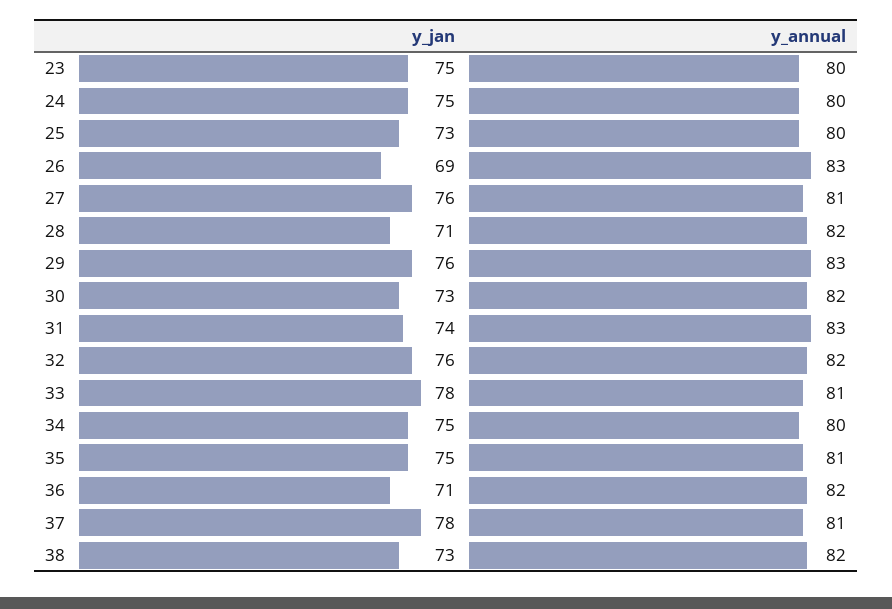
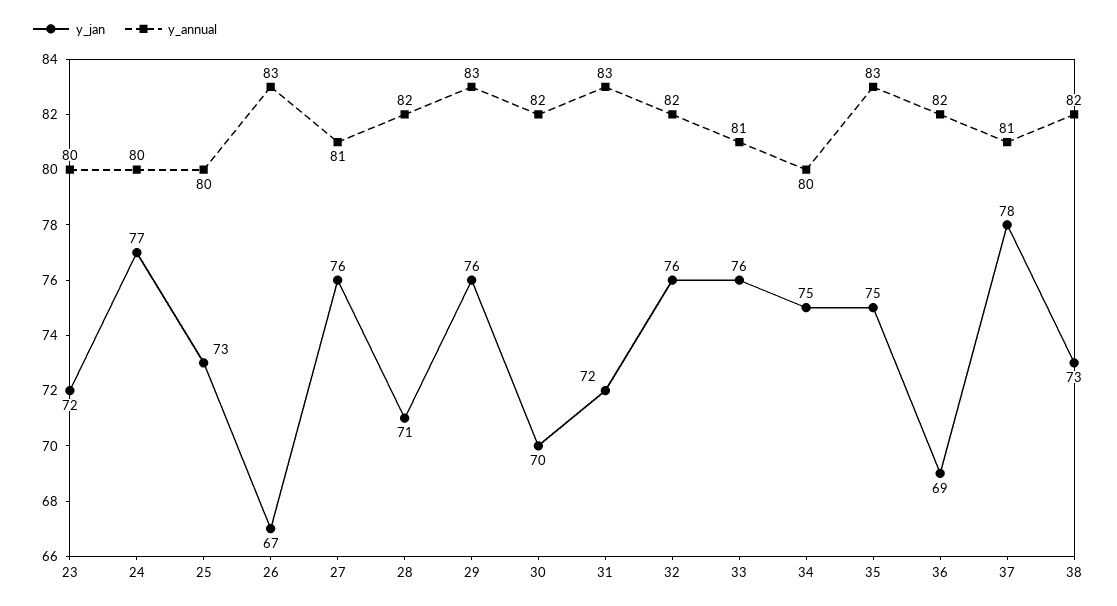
  {
    "y_jan": {
-     "23": 75,
+     "23": 72,
-     "24": 75,
+     "24": 77,
      "25": 73,
-     "26": 69,
+     "26": 67,
      "27": 76,
      "28": 71,
      "29": 76,
-     "30": 73,
+     "30": 70,
-     "31": 74,
+     "31": 72,
      "32": 76,
-     "33": 78,
+     "33": 76,
      "34": 75,
      "35": 75,
-     "36": 71,
+     "36": 69,
      "37": 78,
      "38": 73
    },
    "y_annual": {
      "23": 80,
      "24": 80,
      "25": 80,
      "26": 83,
      "27": 81,
      "28": 82,
      "29": 83,
      "30": 82,
      "31": 83,
      "32": 82,
      "33": 81,
      "34": 80,
-     "35": 81,
+     "35": 83,
      "36": 82,
      "37": 81,
      "38": 82
    }
  }

